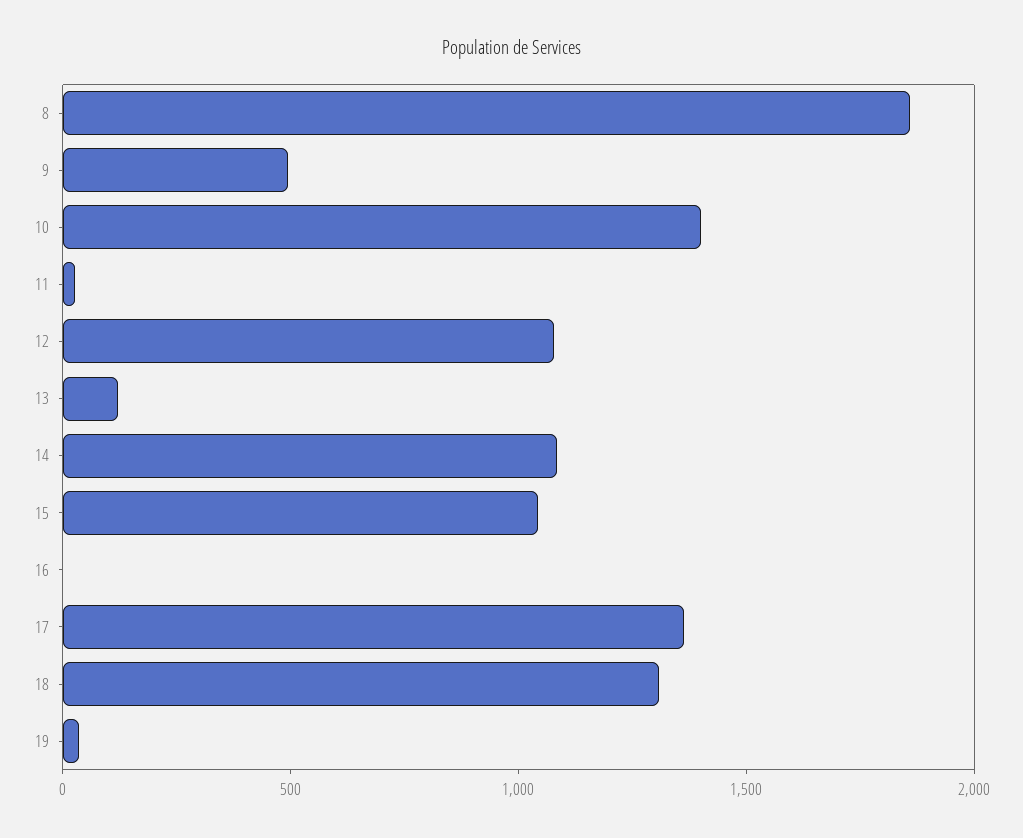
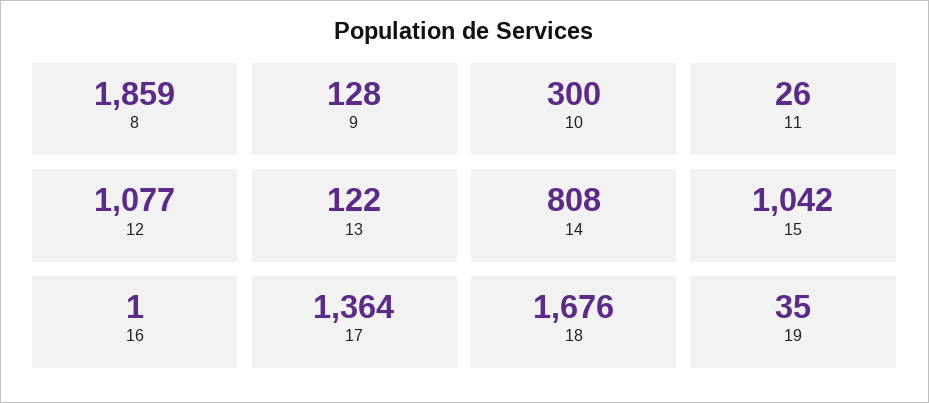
  {
    "8": 1859,
-   "9": 500,
+   "9": 128,
-   "10": 1400,
+   "10": 300,
    "11": 26,
    "12": 1077,
    "13": 122,
-   "14": 1100,
+   "14": 808,
    "15": 1042,
    "16": 1,
    "17": 1364,
-   "18": 1300,
+   "18": 1676,
    "19": 35
  }

